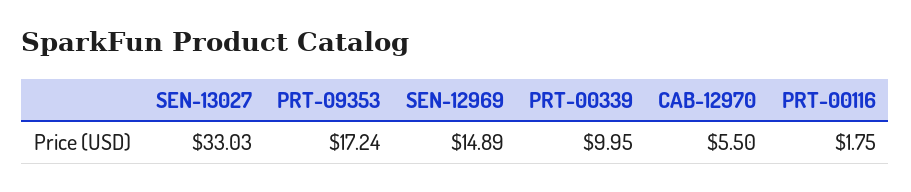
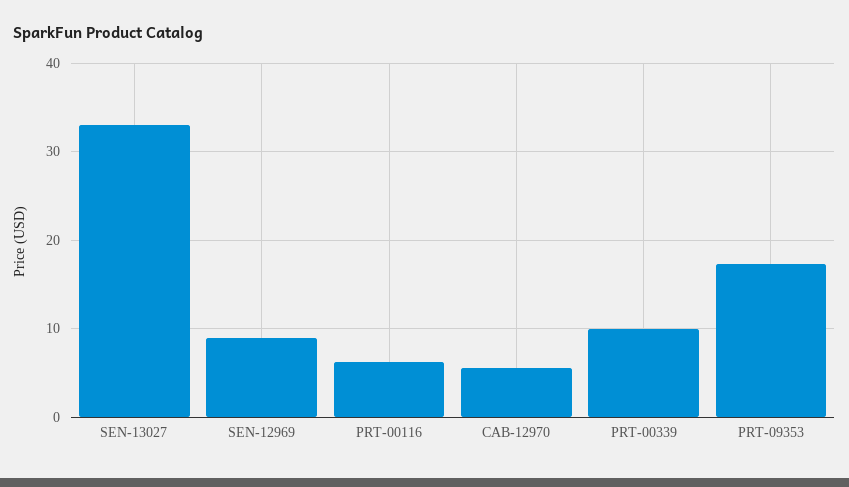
  {
    "SEN-13027": 33.03,
    "PRT-09353": 17.24,
-   "SEN-12969": 14.89,
+   "SEN-12969": 9,
    "PRT-00339": 9.95,
    "CAB-12970": 5.5,
-   "PRT-00116": 1.75
+   "PRT-00116": 6
  }

